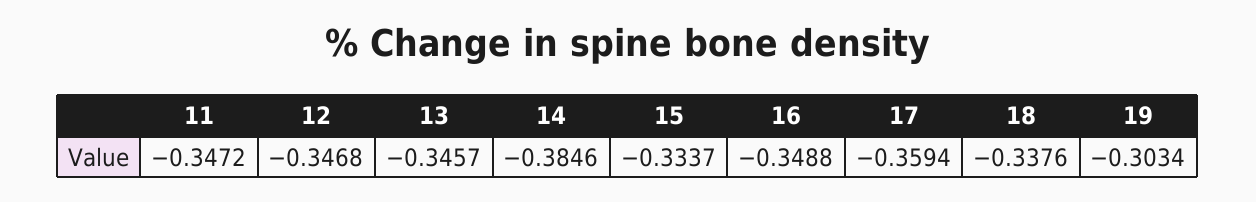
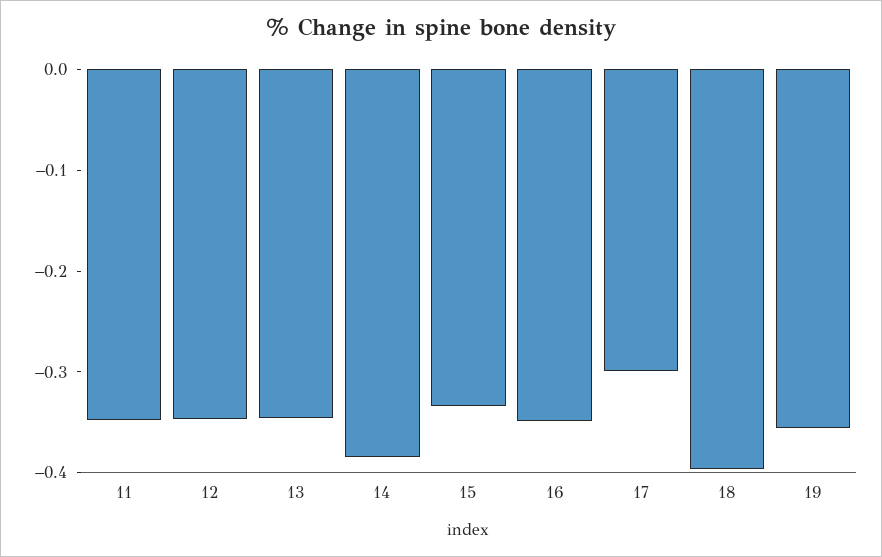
  {
    "11": -0.3472,
    "12": -0.3468,
    "13": -0.3457,
    "14": -0.3846,
    "15": -0.3337,
    "16": -0.3488,
-   "17": -0.3594,
+   "17": -0.3,
-   "18": -0.3376,
+   "18": -0.4,
-   "19": -0.3034
+   "19": -0.36
  }

